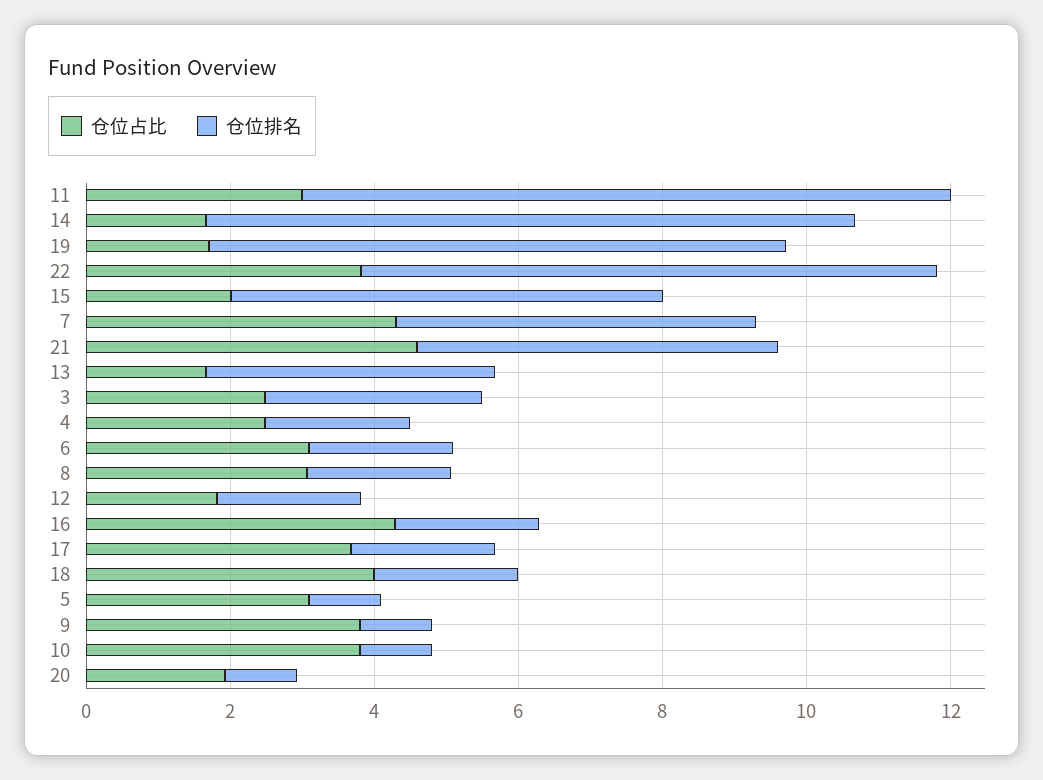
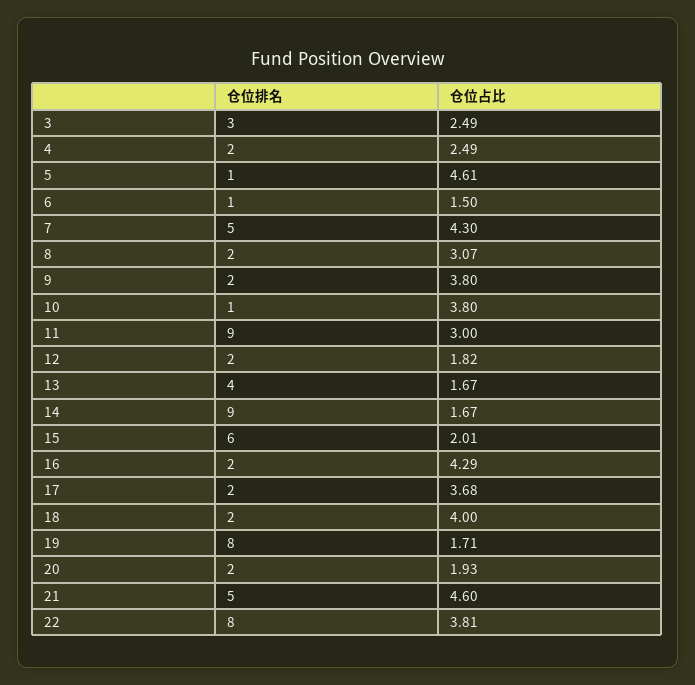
  {
    "仓位占比": {
      "11": 3,
      "14": 1.67,
      "19": 1.71,
      "22": 3.81,
      "15": 2.01,
      "7": 4.3,
      "21": 4.6,
      "13": 1.67,
      "3": 2.49,
      "4": 2.49,
-     "6": 3,
+     "6": 1.5,
      "8": 3.07,
      "12": 1.82,
      "16": 4.29,
      "17": 3.68,
      "18": 4,
-     "5": 3,
+     "5": 4.61,
      "9": 3.8,
      "10": 3.8,
      "20": 1.93
    },
    "仓位排名": {
      "11": 9,
      "14": 9,
      "19": 8,
      "22": 8,
      "15": 6,
      "7": 5,
      "21": 5,
      "13": 4,
      "3": 3,
      "4": 2,
-     "6": 2,
+     "6": 1,
      "8": 2,
      "12": 2,
      "16": 2,
      "17": 2,
      "18": 2,
      "5": 1,
-     "9": 1,
+     "9": 2,
      "10": 1,
-     "20": 1
+     "20": 2
    }
  }

